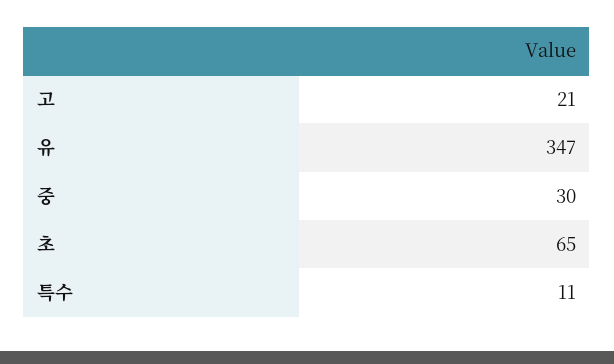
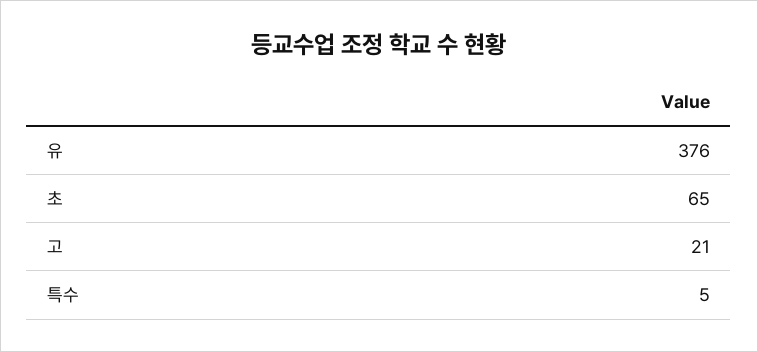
  {
    "고": 21,
-   "유": 347,
+   "유": 376,
-   "중": 30,
    "초": 65,
-   "특수": 11
+   "특수": 5
  }

